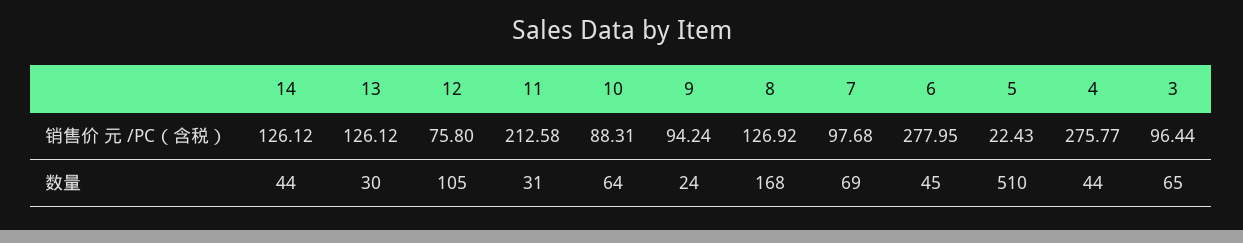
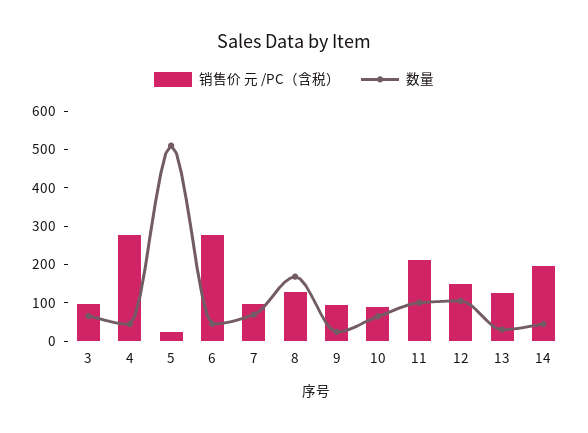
  {
    "销售价 元 /PC（含税）": {
-     "14": 126.12,
+     "14": 200,
      "13": 126.12,
-     "12": 75.8,
+     "12": 150,
      "11": 212.58,
      "10": 88.31,
      "9": 94.24,
      "8": 126.92,
      "7": 97.68,
      "6": 277.95,
      "5": 22.43,
      "4": 275.77,
      "3": 96.44
    },
    "数量": {
      "14": 44,
      "13": 30,
      "12": 105,
-     "11": 31,
+     "11": 100,
      "10": 64,
      "9": 24,
      "8": 168,
      "7": 69,
      "6": 45,
      "5": 510,
      "4": 44,
      "3": 65
    }
  }

